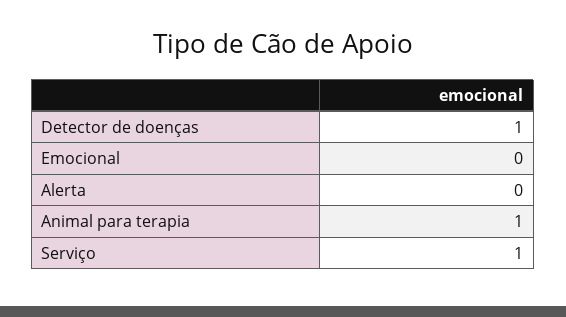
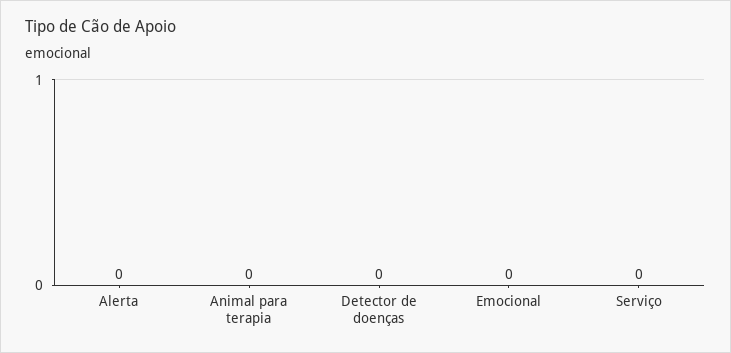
  {
-   "Detector de doenças": 1,
+   "Detector de doenças": 0,
    "Emocional": 0,
    "Alerta": 0,
-   "Animal para terapia": 1,
+   "Animal para terapia": 0,
-   "Serviço": 1
+   "Serviço": 0
  }

